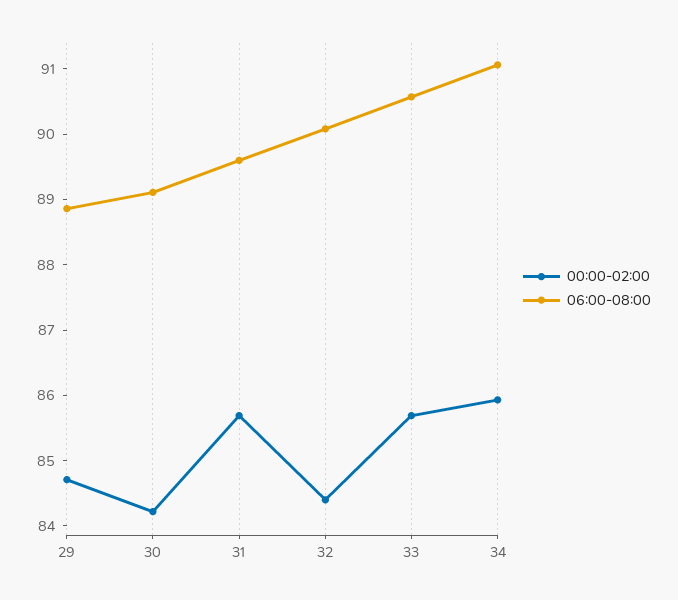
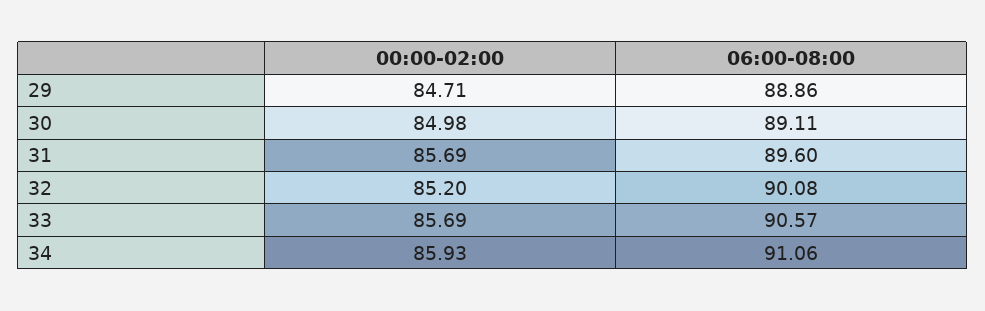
  {
    "00:00-02:00": {
      "29": 84.71,
-     "30": 84.2,
+     "30": 84.98,
      "31": 85.69,
-     "32": 84.4,
+     "32": 85.2,
      "33": 85.69,
      "34": 85.93
    },
    "06:00-08:00": {
      "29": 88.86,
      "30": 89.11,
      "31": 89.6,
      "32": 90.08,
      "33": 90.57,
      "34": 91.06
    }
  }

